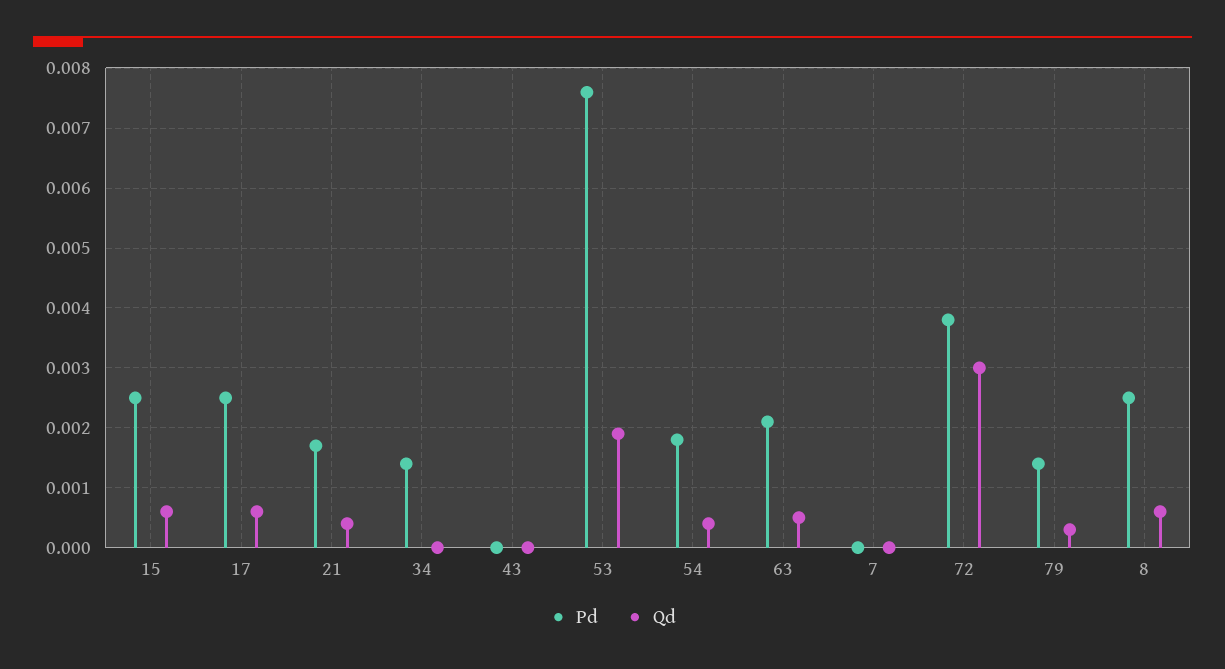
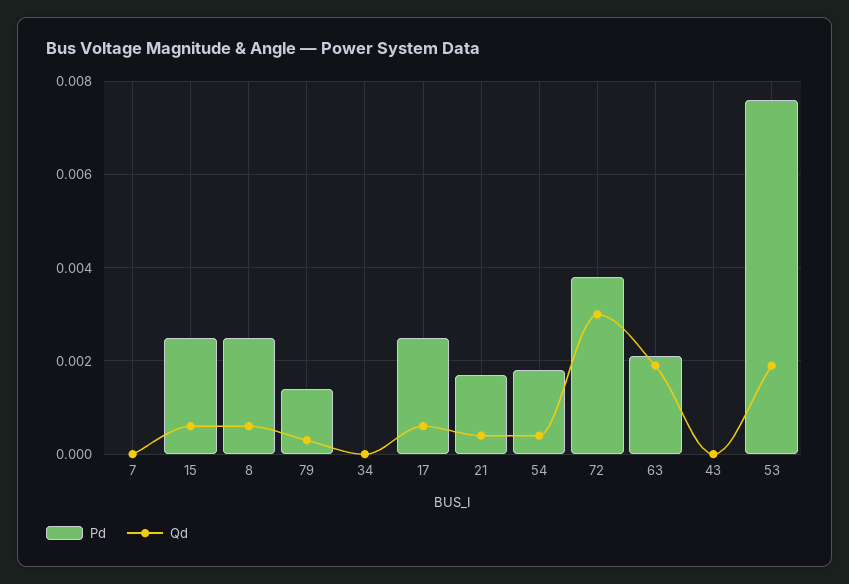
  {
    "Pd": {
      "15": 0.0025,
      "17": 0.0025,
      "21": 0.0015,
-     "34": 0.0015,
+     "34": 0,
      "43": 0,
      "53": 0.0075,
      "54": 0.002,
      "63": 0.002,
      "7": 0,
      "72": 0.004,
      "79": 0.0015,
      "8": 0.0025
    },
    "Qd": {
      "15": 0.0005,
      "17": 0.0005,
      "21": 0.0005,
      "34": 0,
      "43": 0,
      "53": 0.002,
      "54": 0.0005,
-     "63": 0.0005,
+     "63": 0.002,
      "7": 0,
      "72": 0.003,
      "79": 0.0005,
      "8": 0.0005
    }
  }

